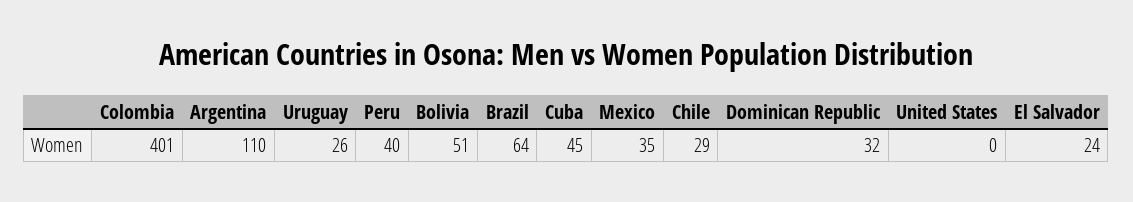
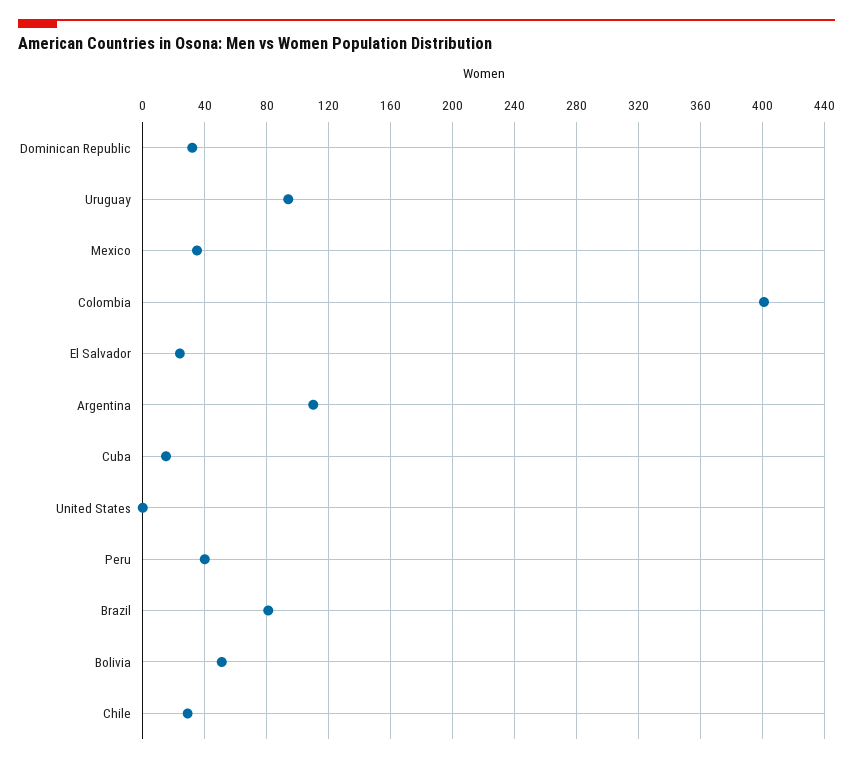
  {
    "Colombia": 401,
    "Argentina": 110,
-   "Uruguay": 26,
+   "Uruguay": 95,
    "Peru": 40,
    "Bolivia": 51,
-   "Brazil": 64,
+   "Brazil": 80,
-   "Cuba": 45,
+   "Cuba": 15,
    "Mexico": 35,
    "Chile": 29,
    "Dominican Republic": 32,
    "United States": 0,
    "El Salvador": 24
  }

